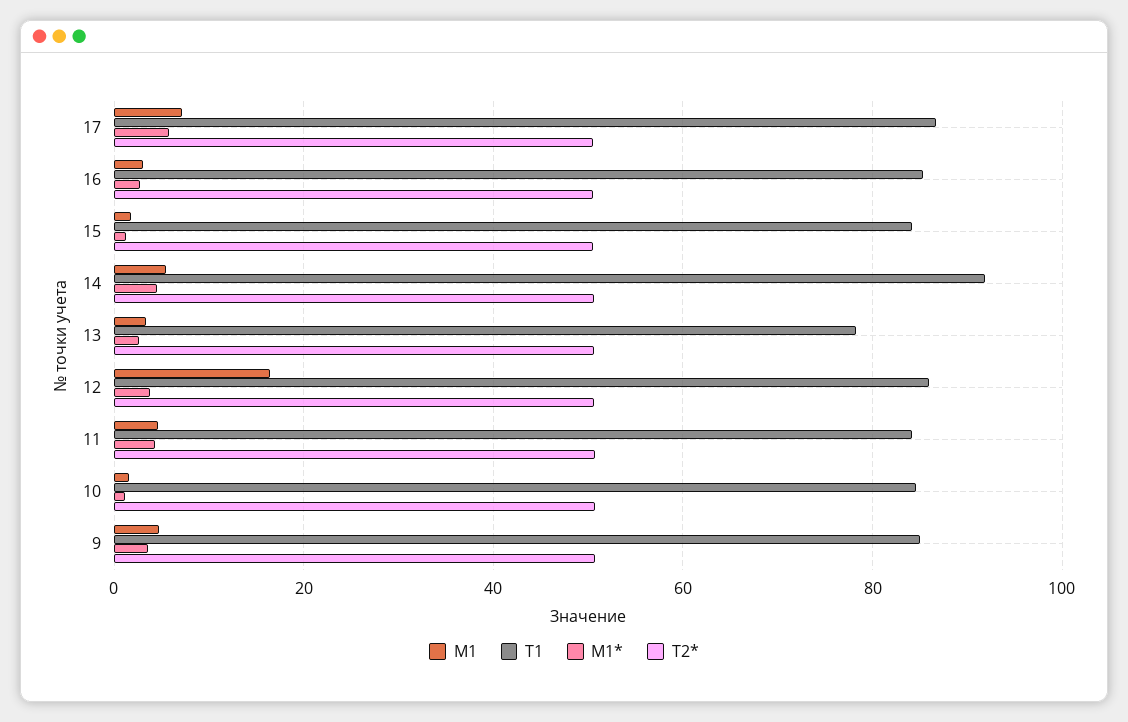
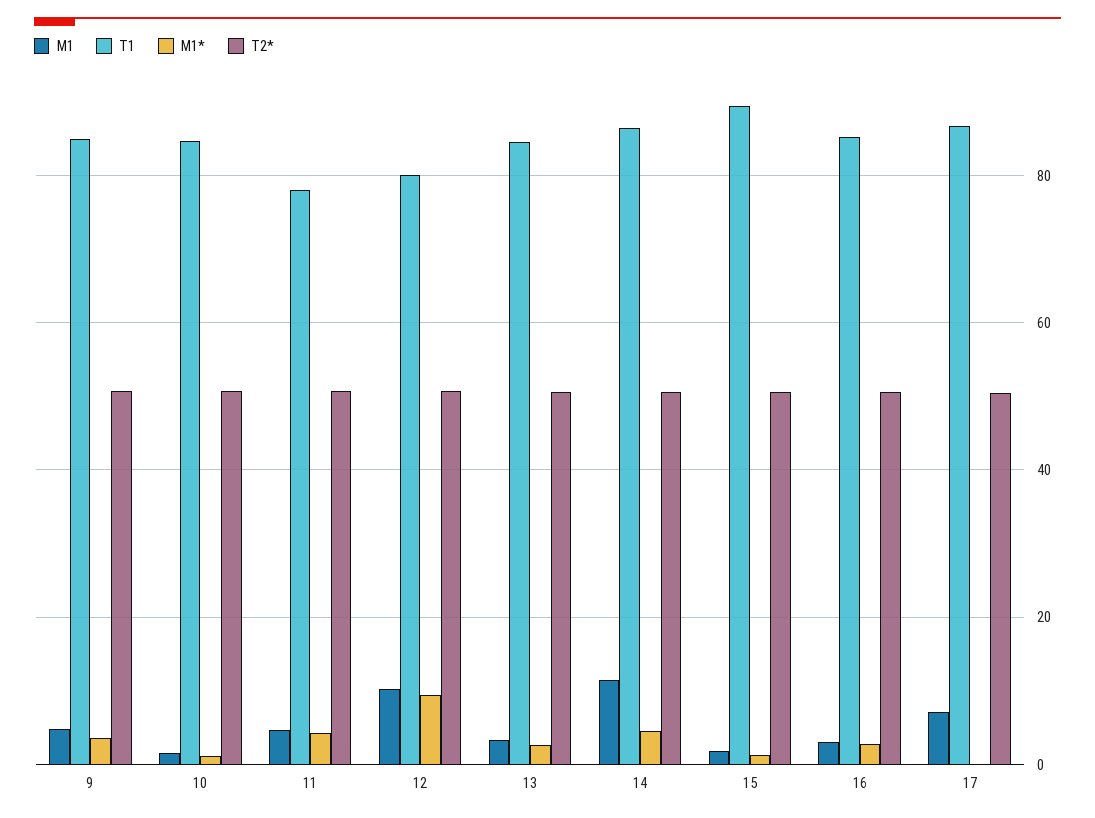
  {
    "M1": {
      "17": 8,
      "16": 4,
      "15": 2,
-     "14": 6,
+     "14": 12,
      "13": 4,
-     "12": 16,
+     "12": 10,
      "11": 4,
      "10": 2,
      "9": 4
    },
    "T1": {
      "17": 86,
      "16": 86,
-     "15": 84,
+     "15": 90,
-     "14": 92,
+     "14": 86,
-     "13": 78,
+     "13": 84,
-     "12": 86,
+     "12": 80,
-     "11": 84,
+     "11": 78,
      "10": 84,
      "9": 84
    },
    "M1*": {
-     "17": 6,
+     "17": 0,
      "16": 2,
      "15": 2,
      "14": 4,
      "13": 2,
-     "12": 4,
+     "12": 10,
      "11": 4,
      "10": 2,
      "9": 4
    },
    "T2*": {
      "17": 50,
      "16": 50,
      "15": 50,
      "14": 50,
      "13": 50,
      "12": 50,
      "11": 50,
      "10": 50,
      "9": 50
    }
  }

